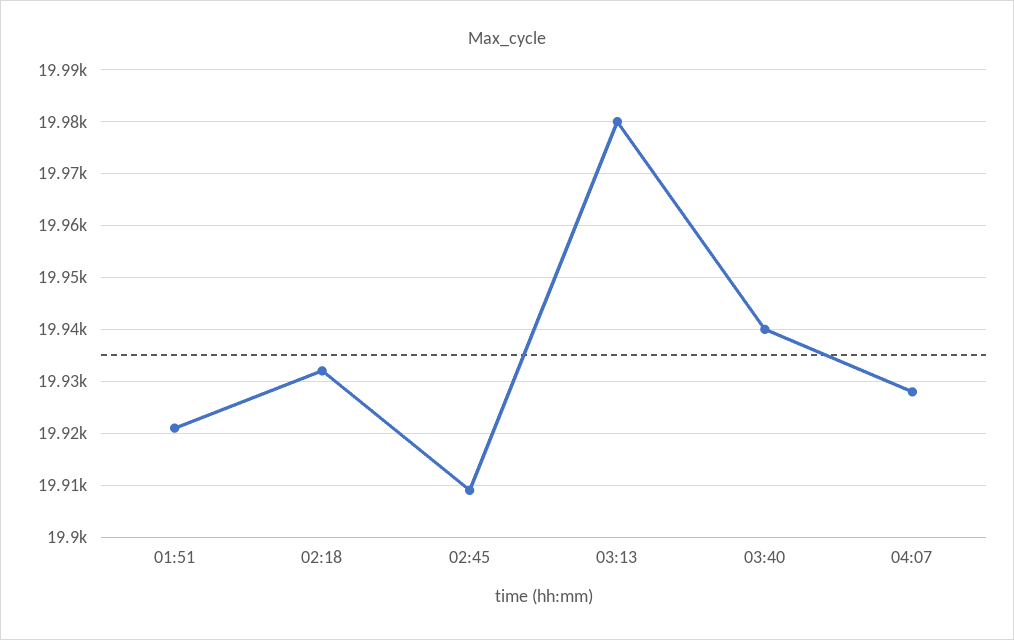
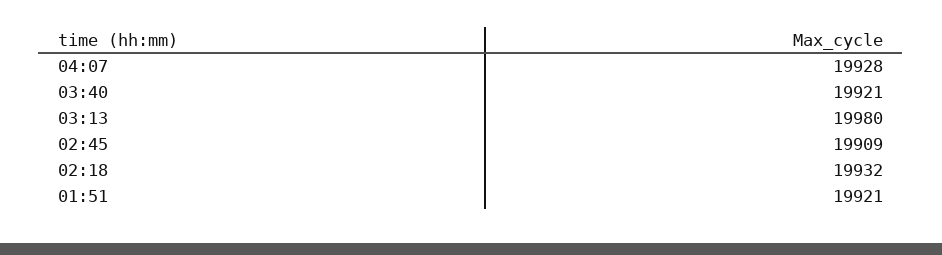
  {
    "01:51": 19921,
    "02:18": 19932,
    "02:45": 19909,
    "03:13": 19980,
-   "03:40": 19940,
+   "03:40": 19921,
    "04:07": 19928
  }

